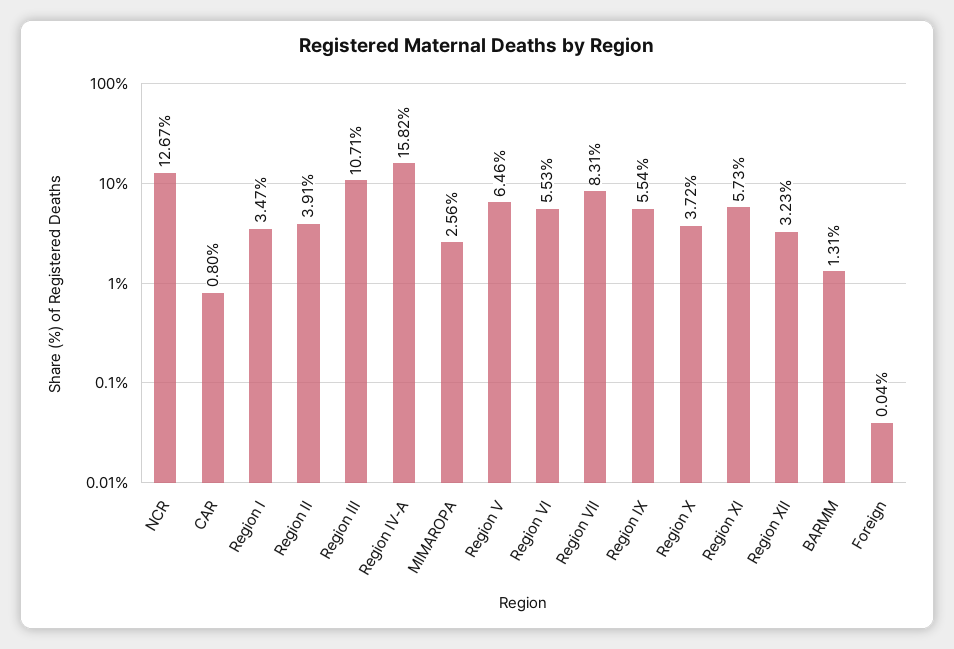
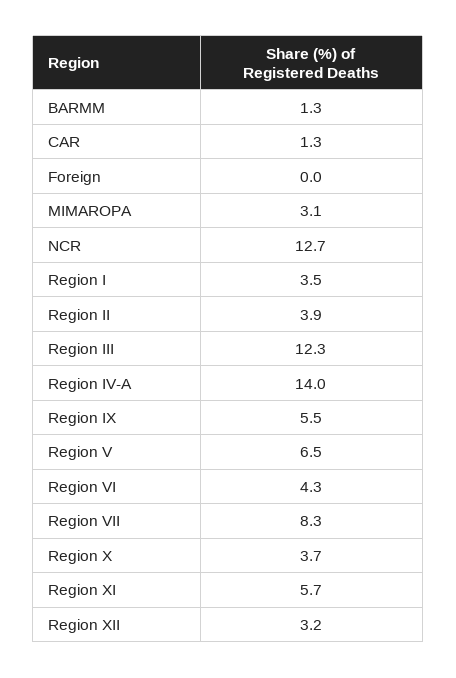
  {
    "NCR": 12.67,
-   "CAR": 0.8,
+   "CAR": 1.3,
    "Region I": 3.47,
    "Region II": 3.91,
-   "Region III": 10.71,
+   "Region III": 12.3,
-   "Region IV-A": 15.82,
+   "Region IV-A": 14,
-   "MIMAROPA": 2.56,
+   "MIMAROPA": 3.1,
    "Region V": 6.46,
-   "Region VI": 5.53,
+   "Region VI": 4.3,
    "Region VII": 8.31,
    "Region IX": 5.54,
    "Region X": 3.72,
    "Region XI": 5.73,
    "Region XII": 3.23,
    "BARMM": 1.31,
    "Foreign": 0.04
  }

